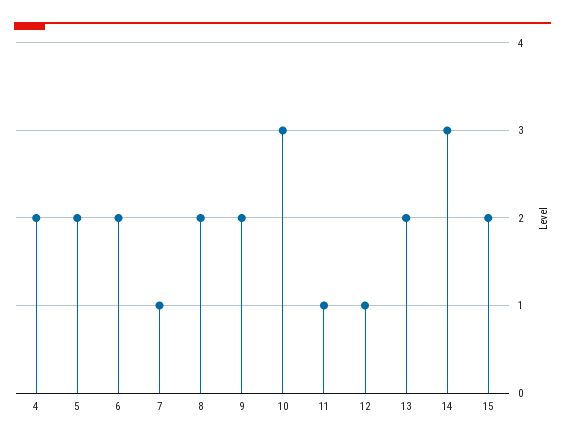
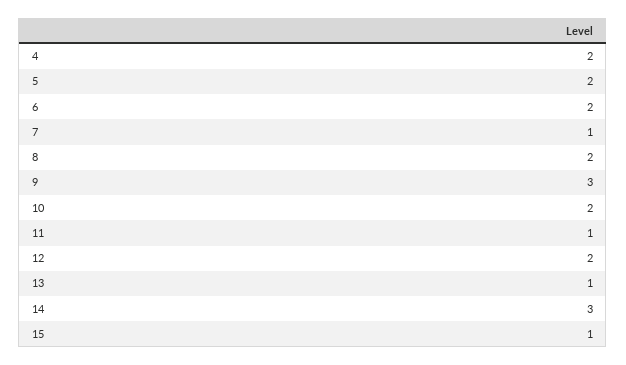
  {
    "4": 2,
    "5": 2,
    "6": 2,
    "7": 1,
    "8": 2,
-   "9": 2,
+   "9": 3,
-   "10": 3,
+   "10": 2,
    "11": 1,
-   "12": 1,
+   "12": 2,
-   "13": 2,
+   "13": 1,
    "14": 3,
-   "15": 2
+   "15": 1
  }

